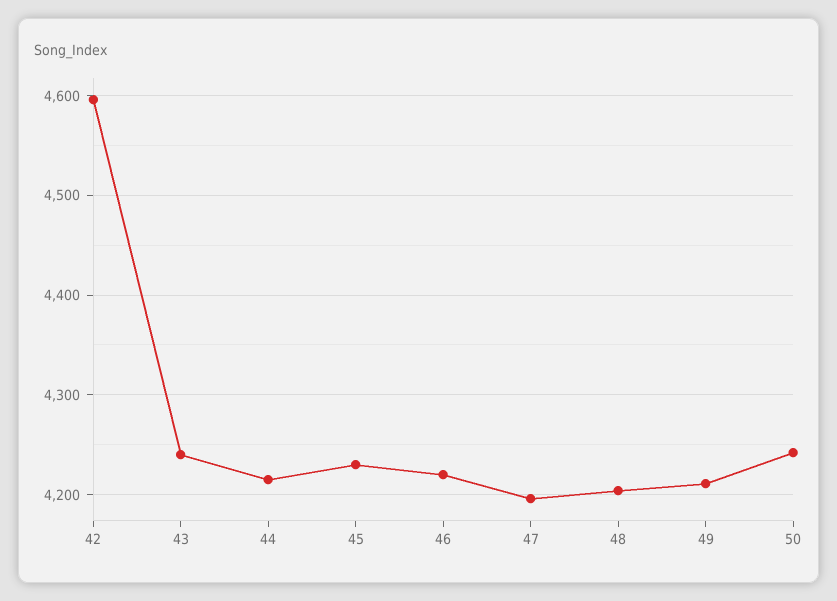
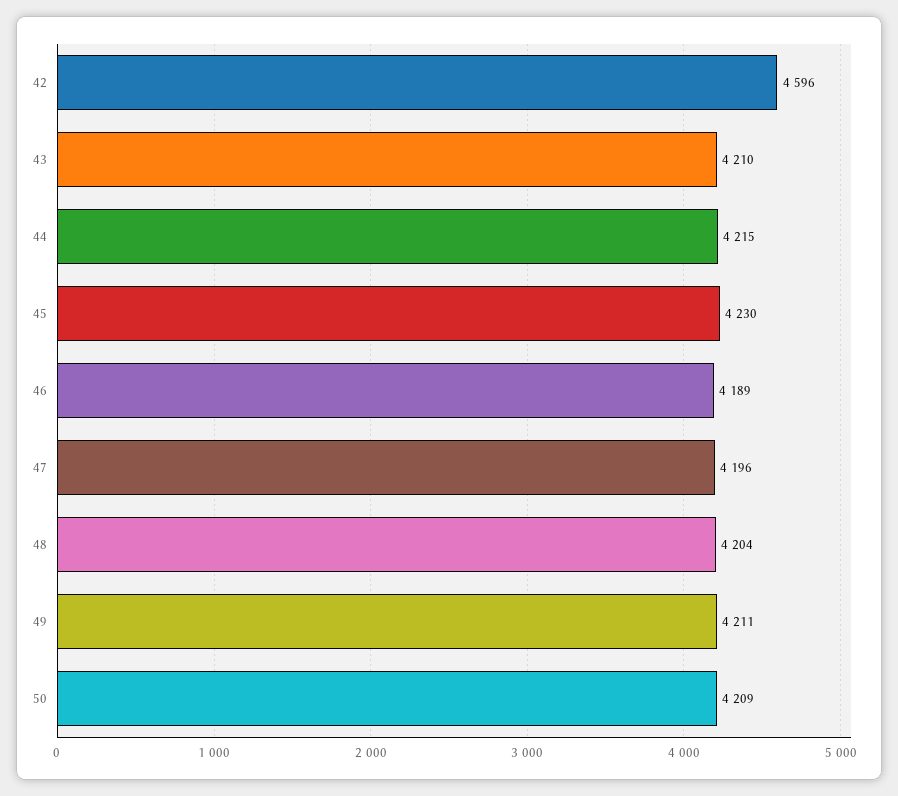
  {
    "42": 4596,
-   "43": 4240,
+   "43": 4210,
    "44": 4215,
    "45": 4230,
-   "46": 4220,
+   "46": 4189,
    "47": 4196,
    "48": 4204,
    "49": 4211,
-   "50": 4240
+   "50": 4209
  }

